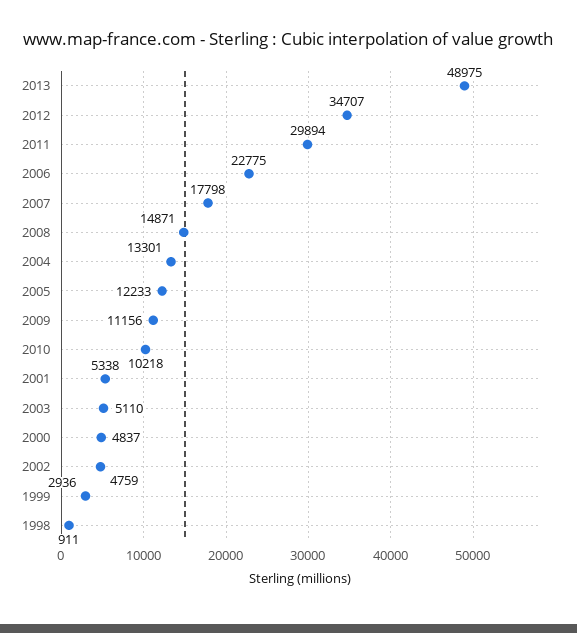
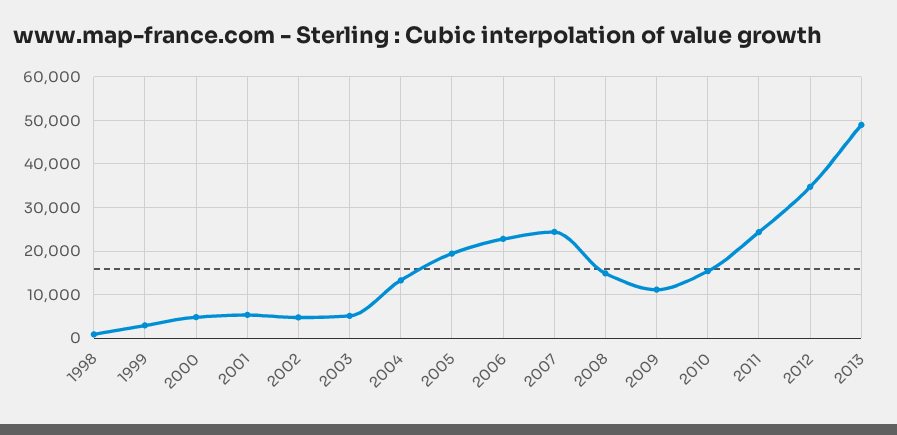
  {
    "2013": 48975,
    "2012": 34707,
-   "2011": 29894,
+   "2011": 24000,
    "2006": 22775,
-   "2007": 17798,
+   "2007": 24000,
    "2008": 14871,
    "2004": 13301,
-   "2005": 12233,
+   "2005": 20000,
    "2009": 11156,
-   "2010": 10218,
+   "2010": 16000,
    "2001": 5338,
    "2003": 5110,
    "2000": 4837,
    "2002": 4759,
    "1999": 2936,
    "1998": 911
  }

